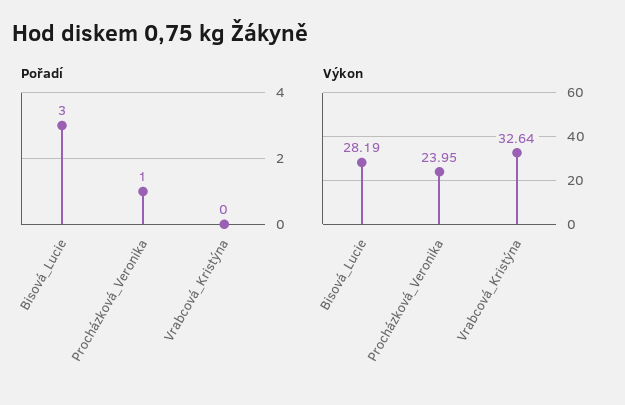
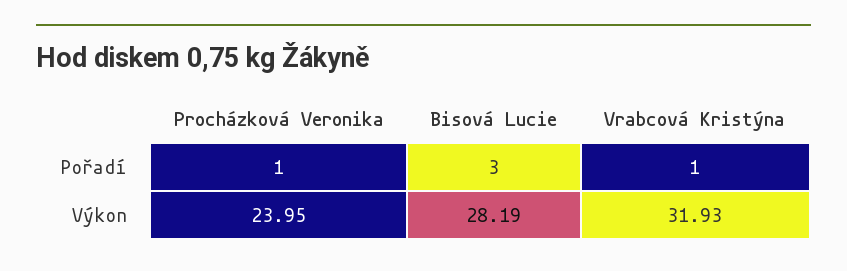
  {
    "Pořadí": {
      "Bisová_Lucie": 3,
      "Procházková_Veronika": 1,
-     "Vrabcová_Kristýna": 0
+     "Vrabcová_Kristýna": 1
    },
    "Výkon": {
      "Bisová_Lucie": 28.19,
      "Procházková_Veronika": 23.95,
-     "Vrabcová_Kristýna": 32.64
+     "Vrabcová_Kristýna": 31.93
    }
  }

